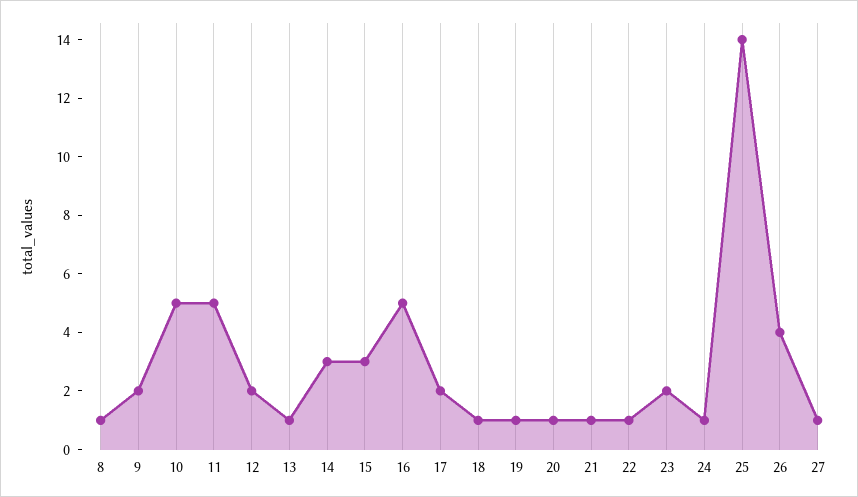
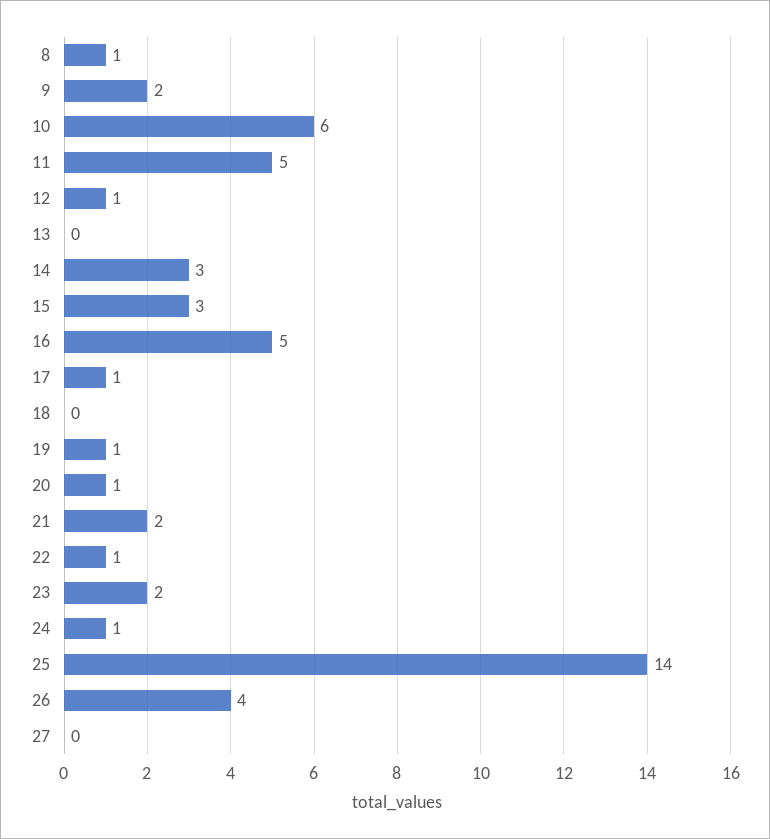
  {
    "8": 1,
    "9": 2,
-   "10": 5,
+   "10": 6,
    "11": 5,
-   "12": 2,
+   "12": 1,
-   "13": 1,
+   "13": 0,
    "14": 3,
    "15": 3,
    "16": 5,
-   "17": 2,
+   "17": 1,
-   "18": 1,
+   "18": 0,
    "19": 1,
    "20": 1,
-   "21": 1,
+   "21": 2,
    "22": 1,
    "23": 2,
    "24": 1,
    "25": 14,
    "26": 4,
-   "27": 1
+   "27": 0
  }

